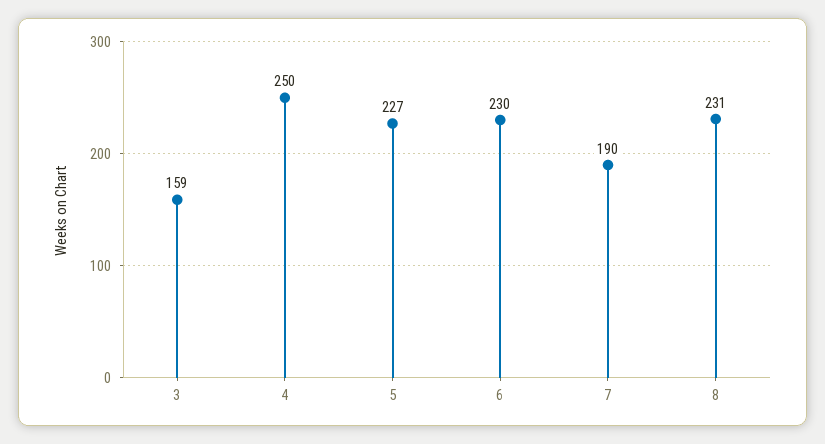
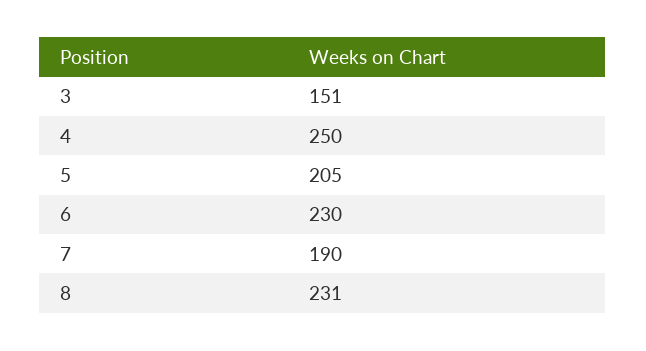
  {
-   "3": 159,
+   "3": 151,
    "4": 250,
-   "5": 227,
+   "5": 205,
    "6": 230,
    "7": 190,
    "8": 231
  }

